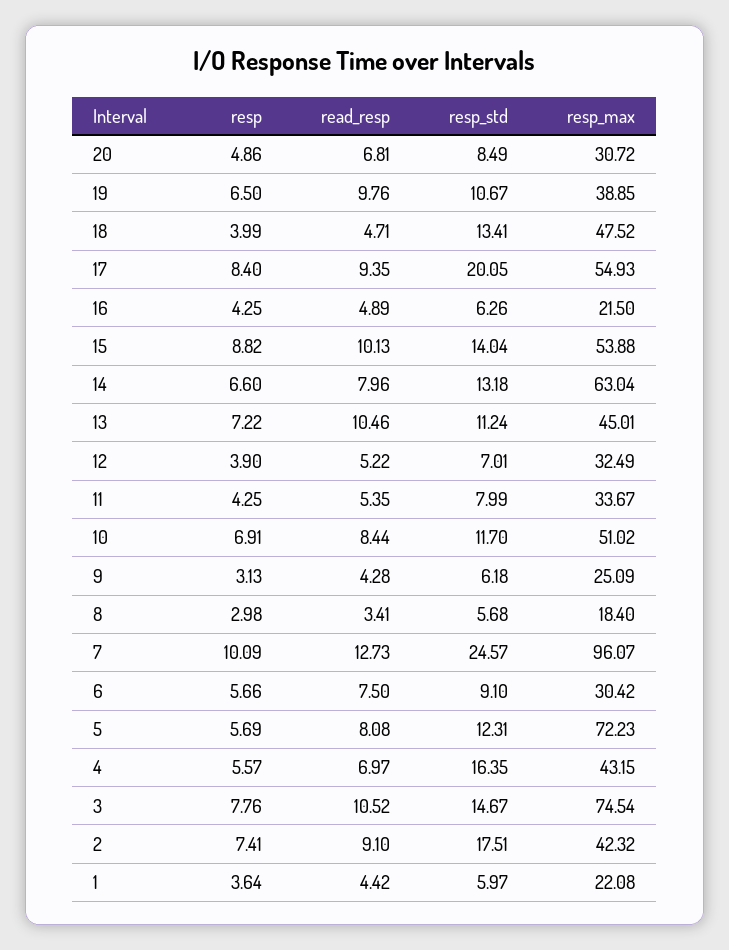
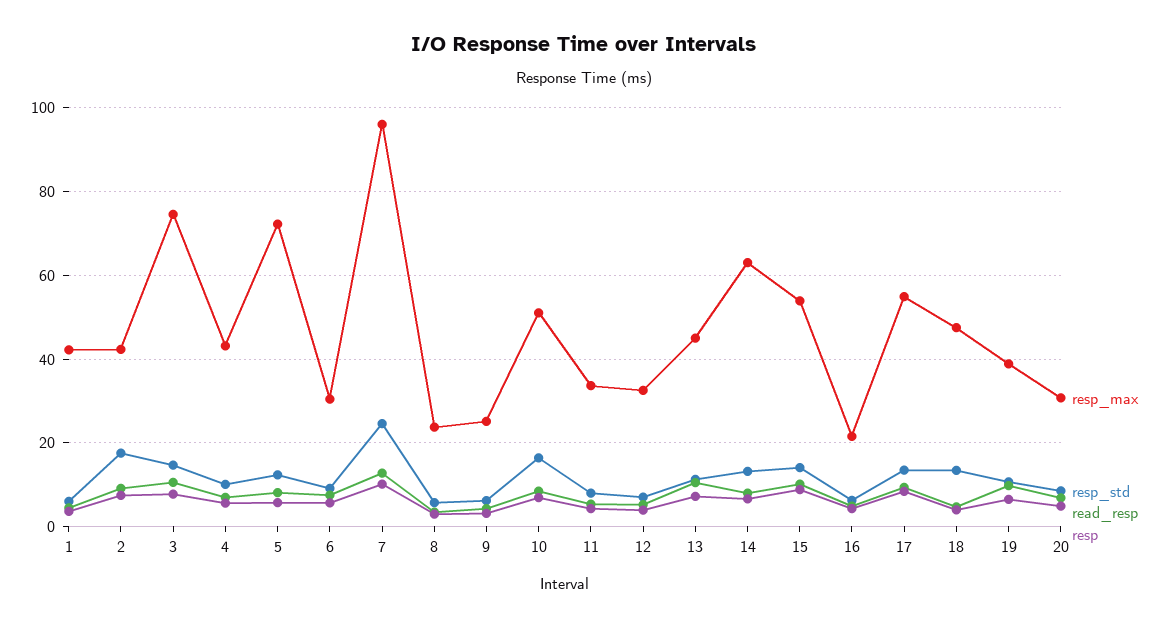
  {
    "resp": {
      "20": 4.86,
      "19": 6.5,
      "18": 3.99,
      "17": 8.4,
      "16": 4.25,
      "15": 8.82,
      "14": 6.6,
      "13": 7.22,
      "12": 3.9,
      "11": 4.25,
      "10": 6.91,
      "9": 3.13,
      "8": 2.98,
      "7": 10.09,
      "6": 5.66,
      "5": 5.69,
      "4": 5.57,
      "3": 7.76,
      "2": 7.41,
      "1": 3.64
    },
    "read_resp": {
      "20": 6.81,
      "19": 9.76,
      "18": 4.71,
      "17": 9.35,
      "16": 4.89,
      "15": 10.13,
      "14": 7.96,
      "13": 10.46,
      "12": 5.22,
      "11": 5.35,
      "10": 8.44,
      "9": 4.28,
      "8": 3.41,
      "7": 12.73,
      "6": 7.5,
      "5": 8.08,
      "4": 6.97,
      "3": 10.52,
      "2": 9.1,
      "1": 4.42
    },
    "resp_std": {
      "20": 8.49,
      "19": 10.67,
      "18": 13.41,
-     "17": 20.05,
+     "17": 14,
      "16": 6.26,
      "15": 14.04,
      "14": 13.18,
      "13": 11.24,
      "12": 7.01,
      "11": 7.99,
-     "10": 11.7,
+     "10": 16,
      "9": 6.18,
      "8": 5.68,
      "7": 24.57,
      "6": 9.1,
      "5": 12.31,
-     "4": 16.35,
+     "4": 10,
      "3": 14.67,
      "2": 17.51,
      "1": 5.97
    },
    "resp_max": {
      "20": 30.72,
      "19": 38.85,
      "18": 47.52,
      "17": 54.93,
      "16": 21.5,
      "15": 53.88,
      "14": 63.04,
      "13": 45.01,
      "12": 32.49,
      "11": 33.67,
      "10": 51.02,
      "9": 25.09,
-     "8": 18.4,
+     "8": 24,
      "7": 96.07,
      "6": 30.42,
      "5": 72.23,
      "4": 43.15,
      "3": 74.54,
      "2": 42.32,
-     "1": 22.08
+     "1": 42
    }
  }

